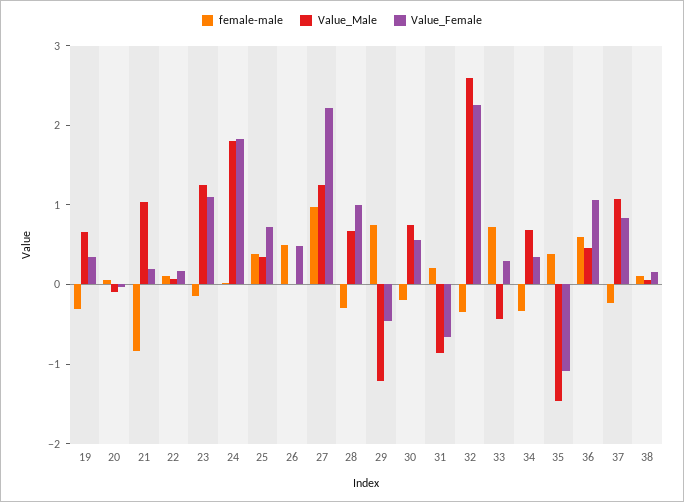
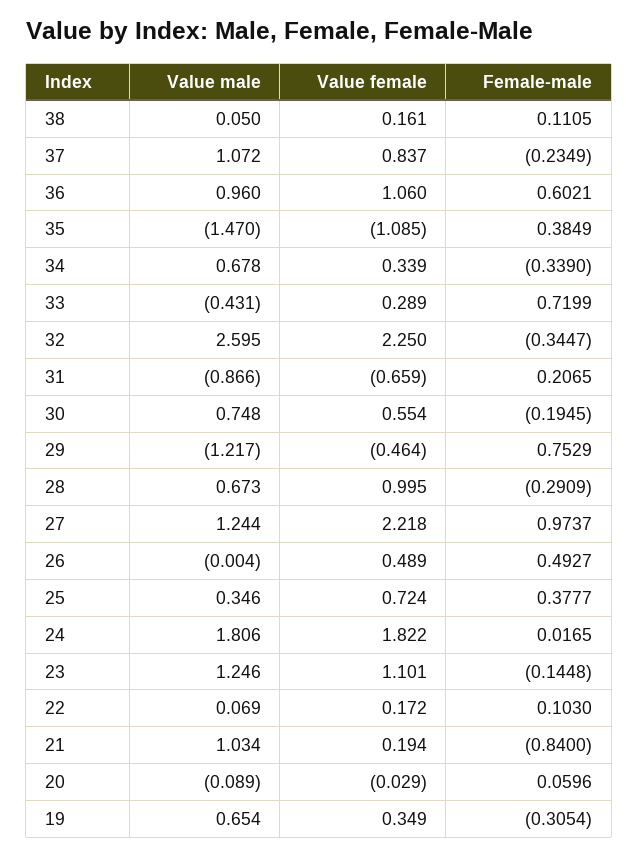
  {
    "female-male": {
      "19": -0.3054,
      "20": 0.0596,
      "21": -0.84,
      "22": 0.103,
      "23": -0.1448,
      "24": 0.0165,
      "25": 0.3777,
      "26": 0.4927,
      "27": 0.9737,
      "28": -0.2909,
      "29": 0.7529,
      "30": -0.1945,
      "31": 0.2065,
      "32": -0.3447,
      "33": 0.7199,
      "34": -0.339,
      "35": 0.3849,
      "36": 0.6021,
      "37": -0.2349,
      "38": 0.1105
    },
    "Value_Male": {
      "19": 0.654,
      "20": -0.089,
      "21": 1.034,
      "22": 0.069,
      "23": 1.246,
      "24": 1.806,
      "25": 0.346,
      "26": -0.004,
      "27": 1.244,
      "28": 0.673,
      "29": -1.217,
      "30": 0.748,
      "31": -0.866,
      "32": 2.595,
      "33": -0.431,
      "34": 0.678,
      "35": -1.47,
-     "36": 0.4,
+     "36": 0.96,
      "37": 1.072,
      "38": 0.05
    },
    "Value_Female": {
      "19": 0.349,
      "20": -0.029,
      "21": 0.194,
      "22": 0.172,
      "23": 1.101,
      "24": 1.822,
      "25": 0.724,
      "26": 0.489,
      "27": 2.218,
      "28": 0.995,
      "29": -0.464,
      "30": 0.554,
      "31": -0.659,
      "32": 2.25,
      "33": 0.289,
      "34": 0.339,
      "35": -1.085,
      "36": 1.06,
      "37": 0.837,
      "38": 0.161
    }
  }

